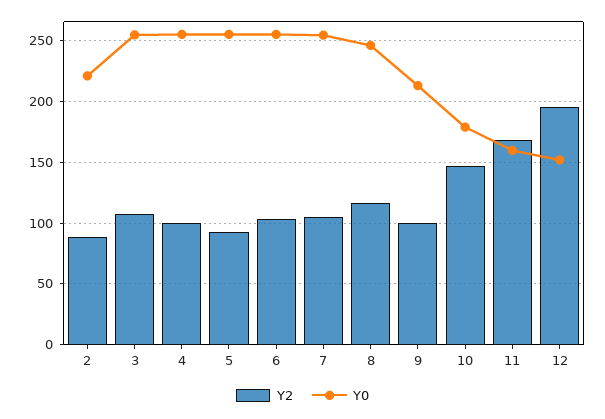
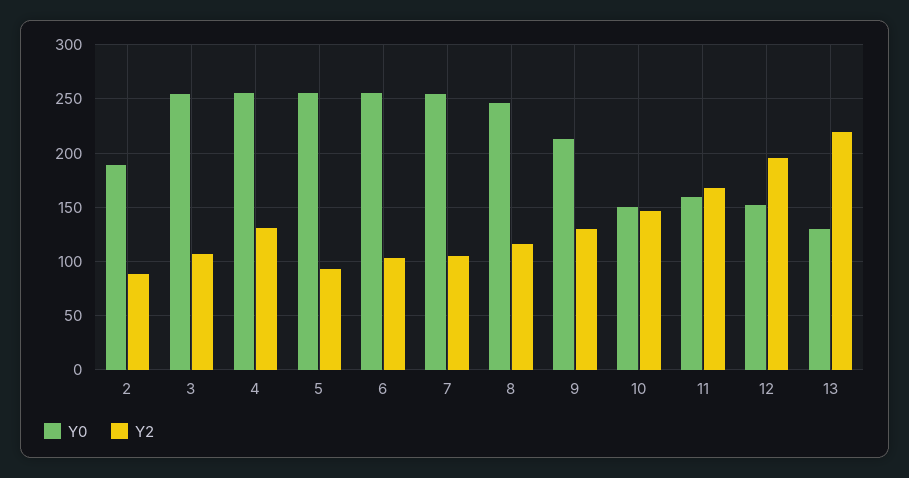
  {
    "Y2": {
      "2": 90,
      "3": 105,
-     "4": 100,
+     "4": 130,
      "5": 95,
      "6": 105,
      "7": 105,
      "8": 115,
-     "9": 100,
+     "9": 130,
      "10": 145,
      "11": 170,
-     "12": 195
+     "12": 195,
+     "13": 220
    },
    "Y0": {
-     "2": 220,
+     "2": 190,
      "3": 255,
      "4": 255,
      "5": 255,
      "6": 255,
      "7": 255,
      "8": 245,
      "9": 215,
-     "10": 180,
+     "10": 150,
      "11": 160,
-     "12": 150
+     "12": 150,
+     "13": 130
    }
  }

